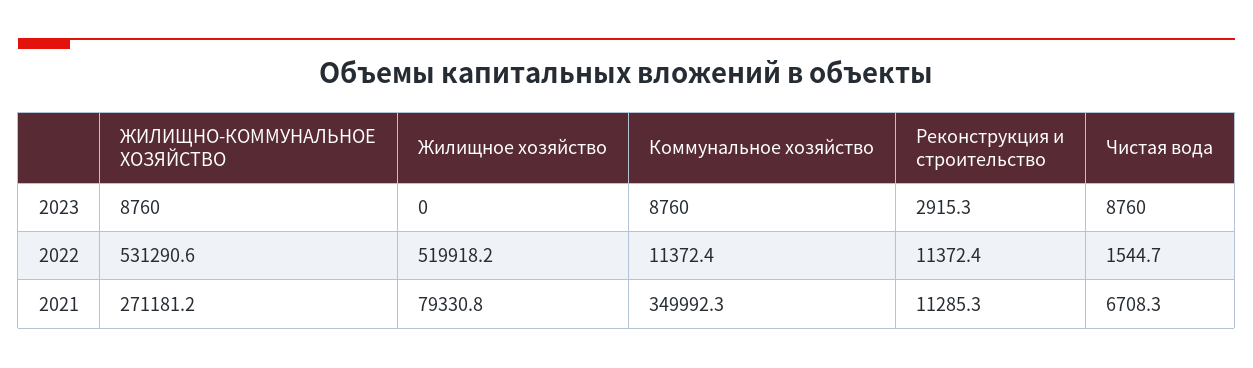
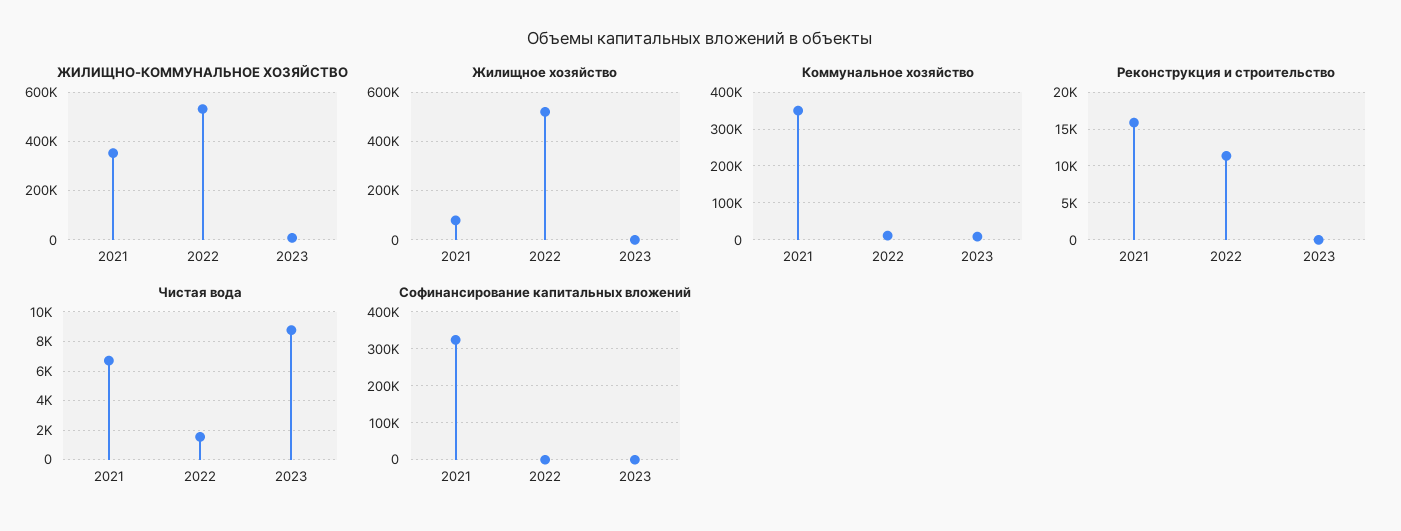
  {
    "ЖИЛИЩНО-КОММУНАЛЬНОЕ ХОЗЯЙСТВО": {
      "2023": 8760,
      "2022": 531290.6,
-     "2021": 271181.2
+     "2021": 350000
    },
    "Жилищное хозяйство": {
      "2023": 0,
      "2022": 519918.2,
      "2021": 79330.8
    },
    "Коммунальное хозяйство": {
      "2023": 8760,
      "2022": 11372.4,
      "2021": 349992.3
    },
    "Реконструкция и строительство": {
-     "2023": 2915.3,
+     "2023": 0,
      "2022": 11372.4,
-     "2021": 11285.3
+     "2021": 16000
    },
    "Чистая вода": {
      "2023": 8760,
      "2022": 1544.7,
      "2021": 6708.3
-   }
+   },
+   "Софинансирование капитальных вложений": {
+     "2021": 320000,
+     "2022": 0,
+     "2023": 0
+   }
  }

